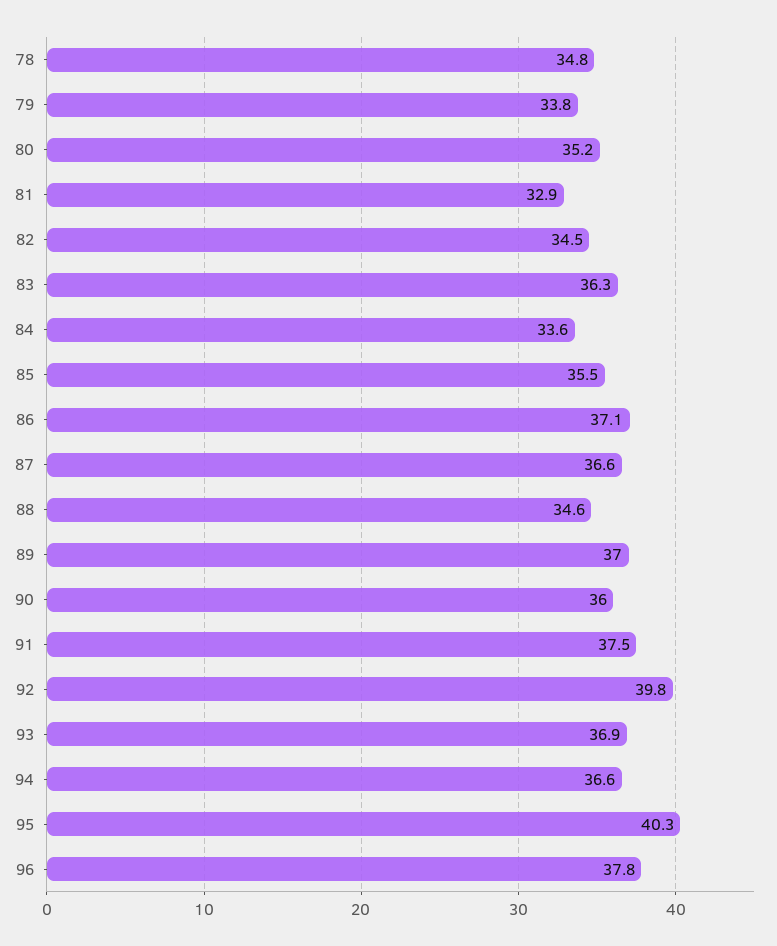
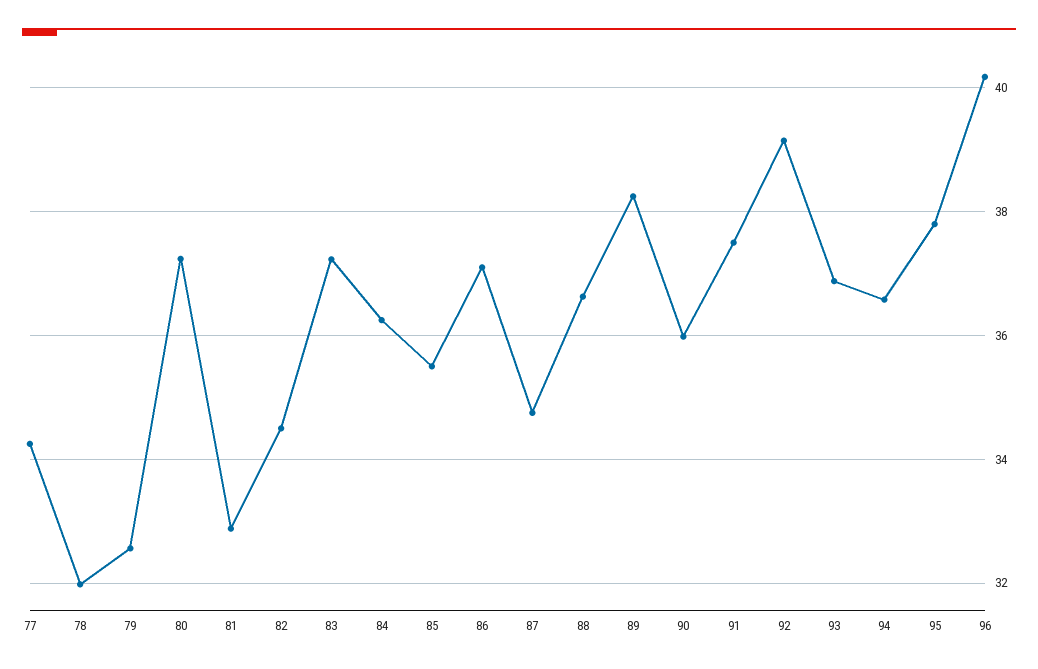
  {
-   "78": 34.8,
+   "78": 32,
-   "79": 33.8,
+   "79": 32.6,
-   "80": 35.2,
+   "80": 37.2,
    "81": 32.9,
    "82": 34.5,
-   "83": 36.3,
+   "83": 37.2,
-   "84": 33.6,
+   "84": 36.2,
    "85": 35.5,
    "86": 37.1,
-   "87": 36.6,
+   "87": 34.8,
-   "88": 34.6,
+   "88": 36.6,
-   "89": 37,
+   "89": 38.2,
    "90": 36,
    "91": 37.5,
-   "92": 39.8,
+   "92": 39.2,
    "93": 36.9,
    "94": 36.6,
-   "95": 40.3,
+   "95": 37.8,
-   "96": 37.8
+   "96": 40.2,
+   "77": 34.2
  }

